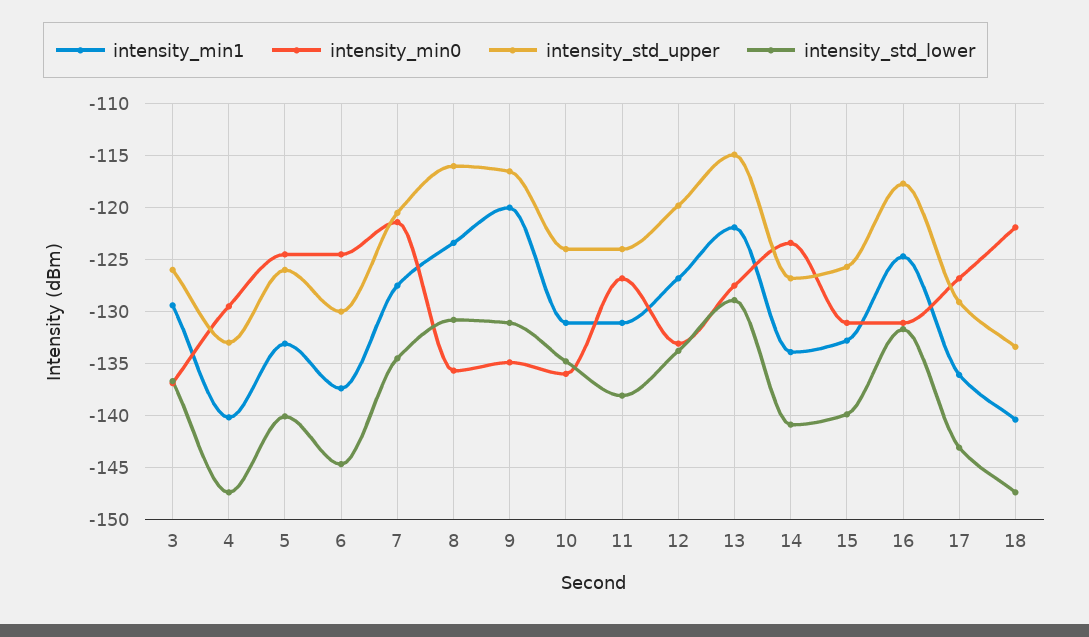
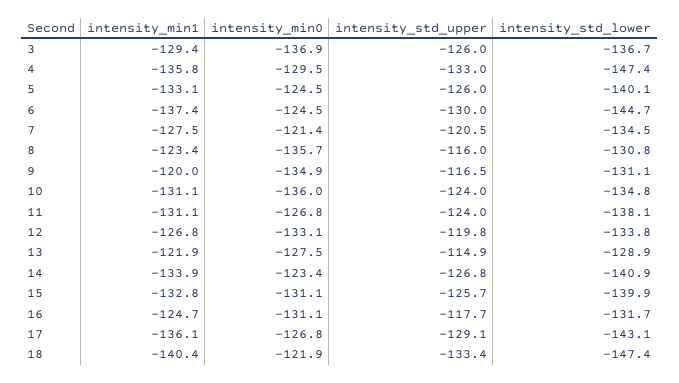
  {
    "intensity_min1": {
      "3": -129.4,
-     "4": -140,
+     "4": -135.8,
      "5": -133.1,
      "6": -137.4,
      "7": -127.5,
      "8": -123.4,
      "9": -120,
      "10": -131.1,
      "11": -131.1,
      "12": -126.8,
      "13": -121.9,
      "14": -133.9,
      "15": -132.8,
      "16": -124.7,
      "17": -136.1,
      "18": -140.4
    },
    "intensity_min0": {
      "3": -136.9,
      "4": -129.5,
      "5": -124.5,
      "6": -124.5,
      "7": -121.4,
      "8": -135.7,
      "9": -134.9,
      "10": -136,
      "11": -126.8,
      "12": -133.1,
      "13": -127.5,
      "14": -123.4,
      "15": -131.1,
      "16": -131.1,
      "17": -126.8,
      "18": -121.9
    },
    "intensity_std_upper": {
      "3": -126,
      "4": -133,
      "5": -126,
      "6": -130,
      "7": -120.5,
      "8": -116,
      "9": -116.5,
      "10": -124,
      "11": -124,
      "12": -119.8,
      "13": -114.9,
      "14": -126.8,
      "15": -125.7,
      "16": -117.7,
      "17": -129.1,
      "18": -133.4
    },
    "intensity_std_lower": {
      "3": -136.7,
      "4": -147.4,
      "5": -140.1,
      "6": -144.7,
      "7": -134.5,
      "8": -130.8,
      "9": -131.1,
      "10": -134.8,
      "11": -138.1,
      "12": -133.8,
      "13": -128.9,
      "14": -140.9,
      "15": -139.9,
      "16": -131.7,
      "17": -143.1,
      "18": -147.4
    }
  }

